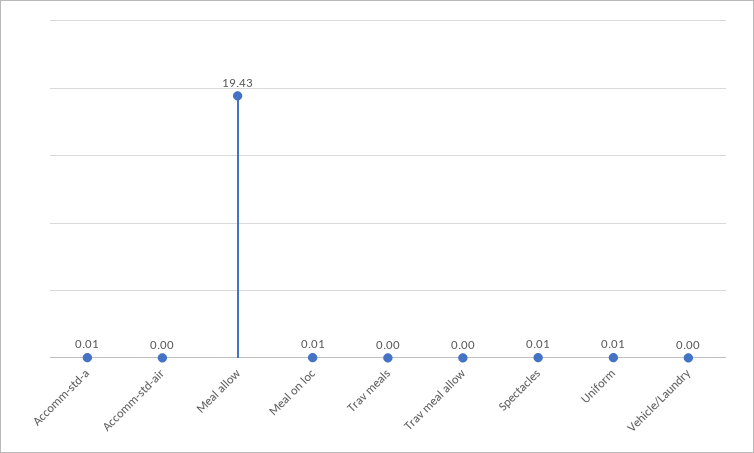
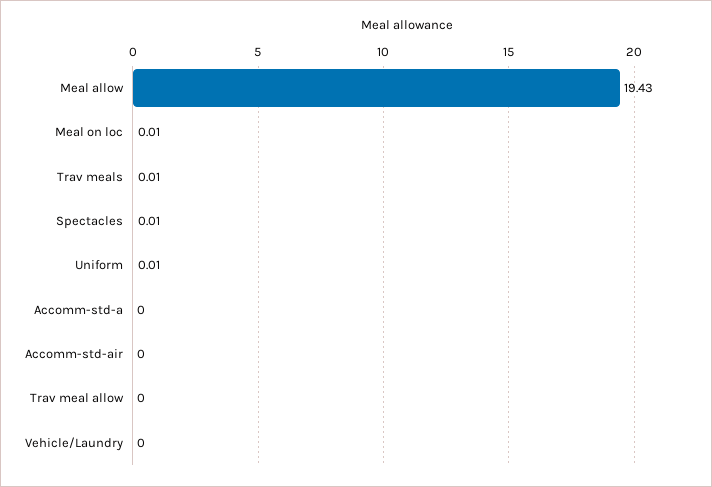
  {
-   "Accomm-std-a": 0.01,
+   "Accomm-std-a": 0,
    "Accomm-std-air": 0,
    "Meal allow": 19.43,
    "Meal on loc": 0.01,
-   "Trav meals": 0,
+   "Trav meals": 0.01,
    "Trav meal allow": 0,
    "Spectacles": 0.01,
    "Uniform": 0.01,
    "Vehicle/Laundry": 0
  }

